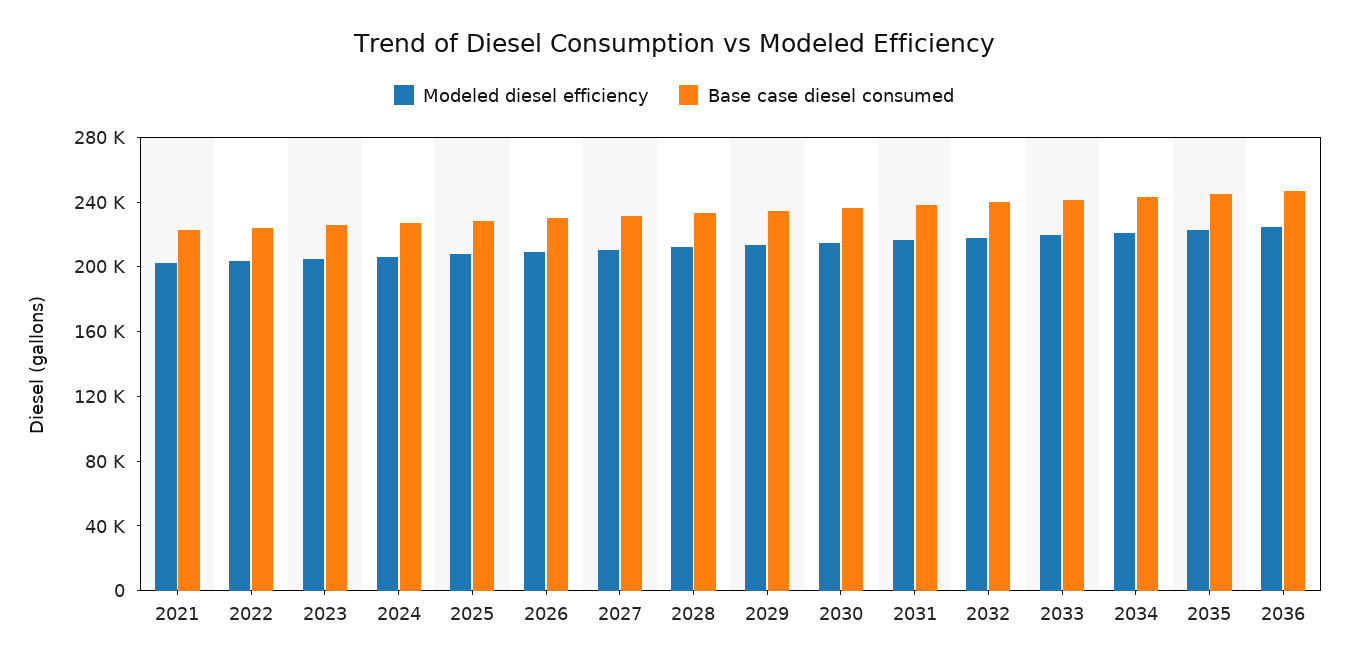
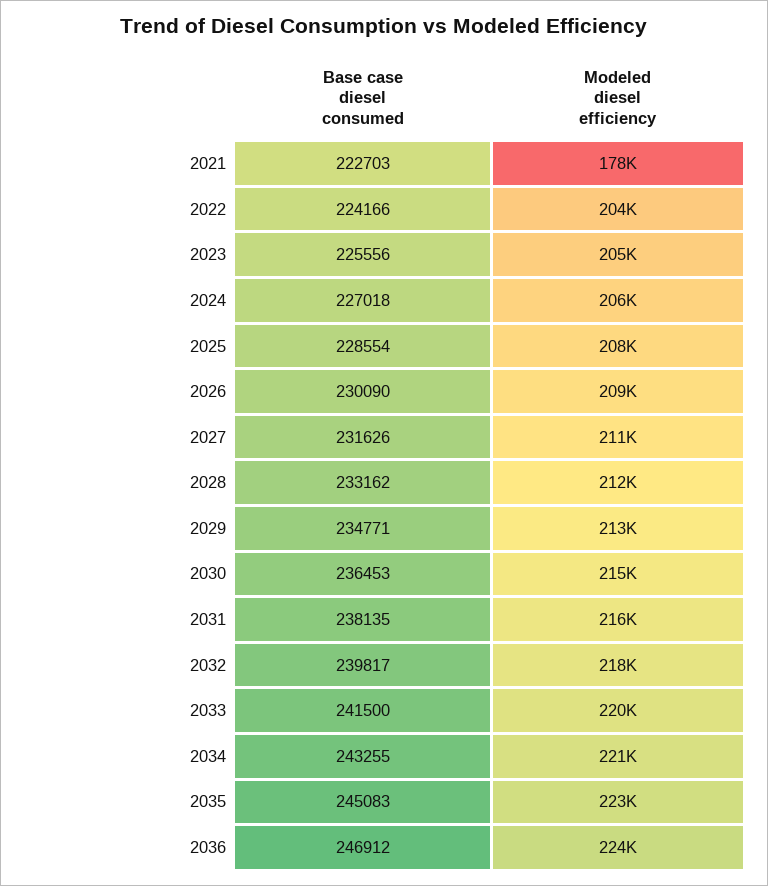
  {
    "Modeled diesel efficiency": {
-     "2021": 200000,
+     "2021": 178000,
      "2022": 204000,
      "2023": 205000,
      "2024": 206000,
      "2025": 208000,
      "2026": 209000,
      "2027": 211000,
      "2028": 212000,
      "2029": 213000,
      "2030": 215000,
      "2031": 216000,
      "2032": 218000,
      "2033": 220000,
      "2034": 221000,
      "2035": 223000,
      "2036": 224000
    },
    "Base case diesel consumed": {
      "2021": 222703,
      "2022": 224166,
      "2023": 225556,
      "2024": 227018,
      "2025": 228554,
      "2026": 230090,
      "2027": 231626,
      "2028": 233162,
      "2029": 234771,
      "2030": 236453,
      "2031": 238135,
      "2032": 239817,
      "2033": 241500,
      "2034": 243255,
      "2035": 245083,
      "2036": 246912
    }
  }

